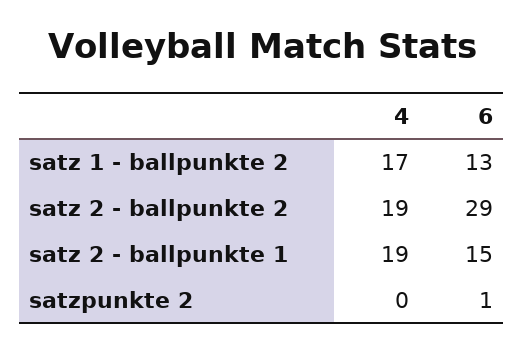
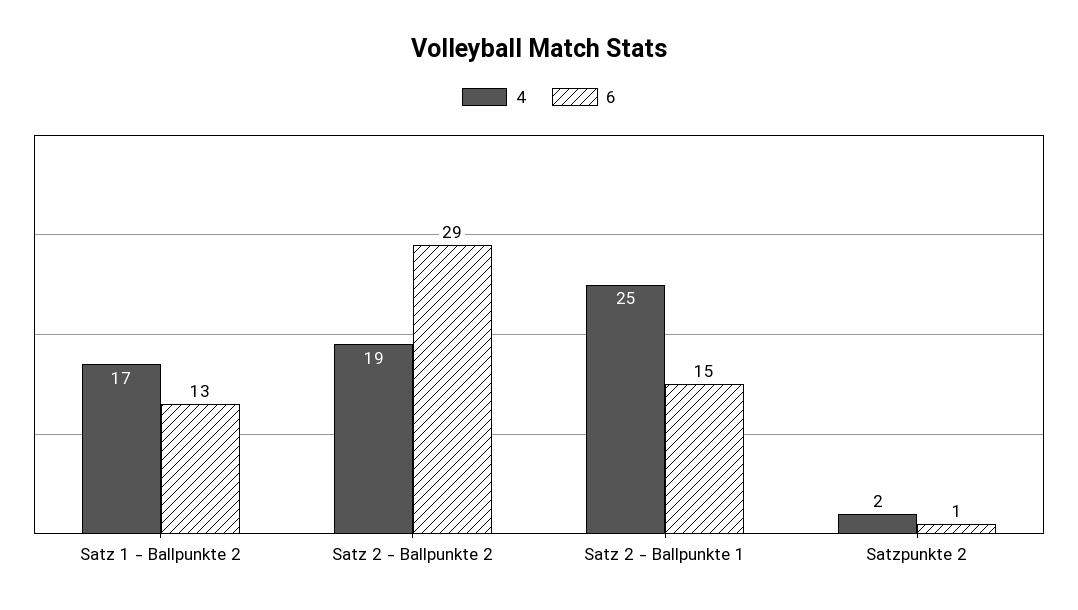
  {
    "4": {
      "satz 1 - ballpunkte 2": 17,
      "satz 2 - ballpunkte 2": 19,
-     "satz 2 - ballpunkte 1": 19,
+     "satz 2 - ballpunkte 1": 25,
-     "satzpunkte 2": 0
+     "satzpunkte 2": 2
    },
    "6": {
      "satz 1 - ballpunkte 2": 13,
      "satz 2 - ballpunkte 2": 29,
      "satz 2 - ballpunkte 1": 15,
      "satzpunkte 2": 1
    }
  }

